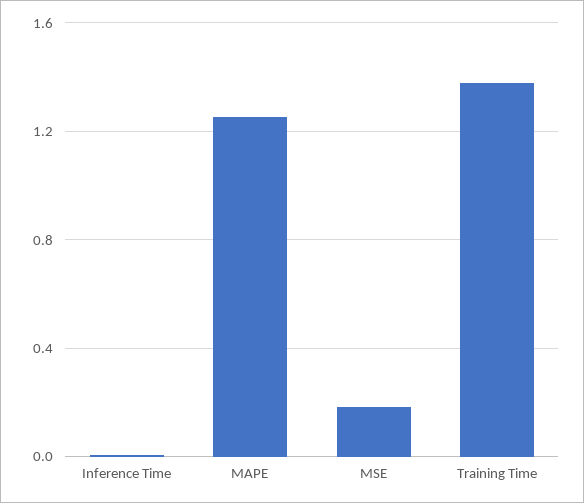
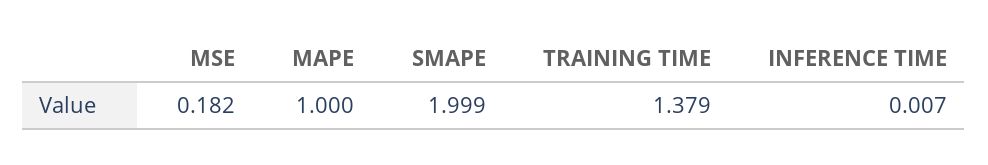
  {
    "Inference Time": 0.007,
-   "MAPE": 1.25,
+   "MAPE": 1,
    "MSE": 0.182,
-   "Training Time": 1.379
+   "Training Time": 1.379,
+   "SMAPE": 1.999
  }

